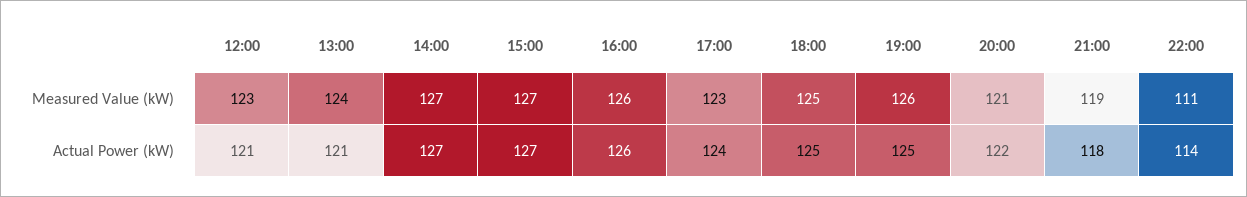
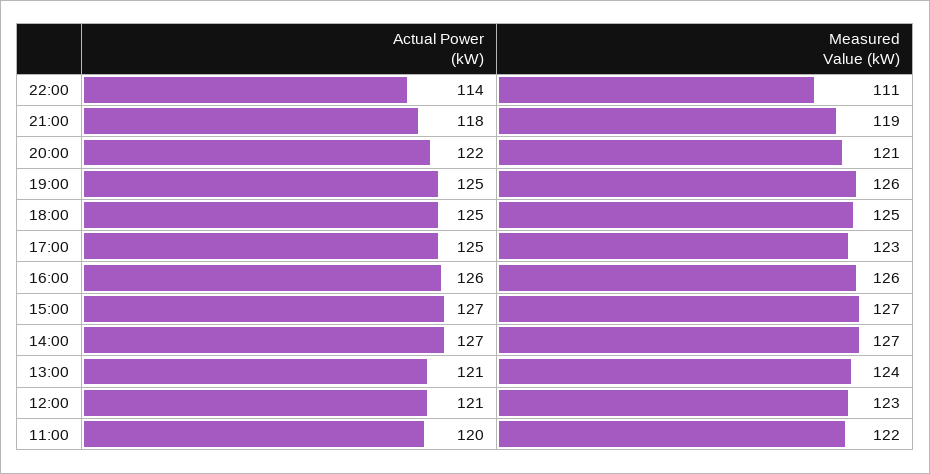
  {
    "12:00": {
      "Measured Value (kW)": 123,
      "Actual Power (kW)": 121
    },
    "13:00": {
      "Measured Value (kW)": 124,
      "Actual Power (kW)": 121
    },
    "14:00": {
      "Measured Value (kW)": 127,
      "Actual Power (kW)": 127
    },
    "15:00": {
      "Measured Value (kW)": 127,
      "Actual Power (kW)": 127
    },
    "16:00": {
      "Measured Value (kW)": 126,
      "Actual Power (kW)": 126
    },
    "17:00": {
      "Measured Value (kW)": 123,
-     "Actual Power (kW)": 124
+     "Actual Power (kW)": 125
    },
    "18:00": {
      "Measured Value (kW)": 125,
      "Actual Power (kW)": 125
    },
    "19:00": {
      "Measured Value (kW)": 126,
      "Actual Power (kW)": 125
    },
    "20:00": {
      "Measured Value (kW)": 121,
      "Actual Power (kW)": 122
    },
    "21:00": {
      "Measured Value (kW)": 119,
      "Actual Power (kW)": 118
    },
    "22:00": {
      "Measured Value (kW)": 111,
      "Actual Power (kW)": 114
-   }
+   },
+   "11:00": {
+     "Actual Power (kW)": 120,
+     "Measured Value (kW)": 122
+   }
  }

